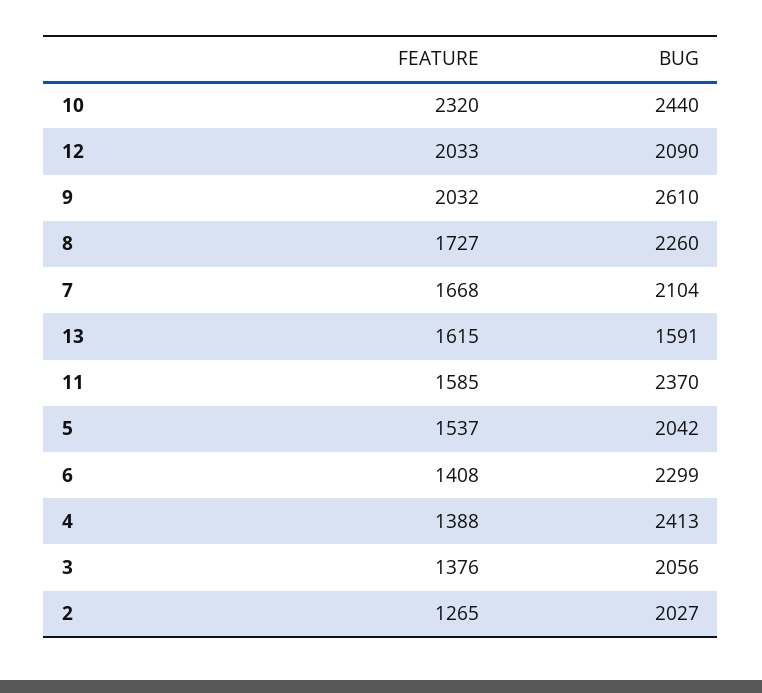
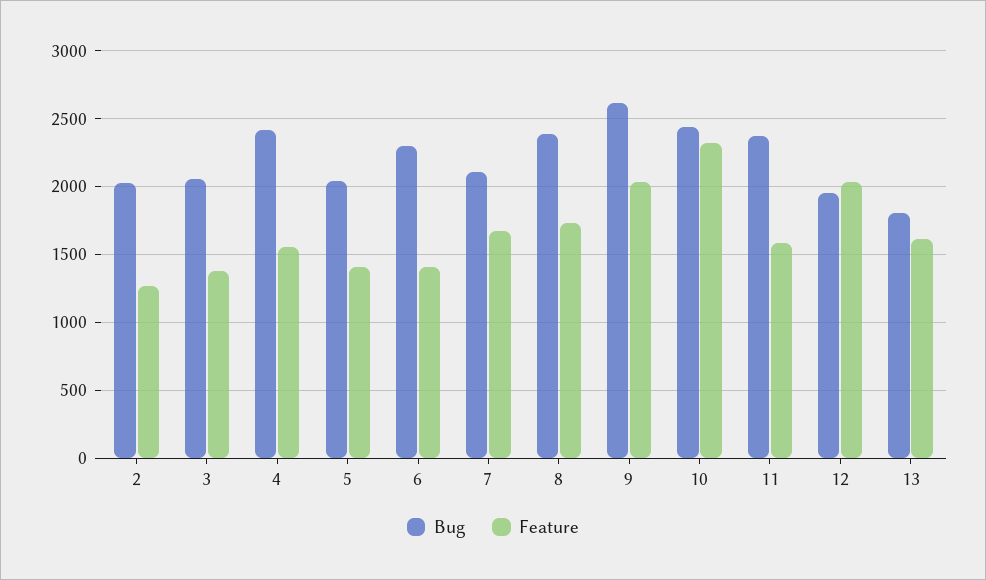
  {
    "FEATURE": {
      "10": 2320,
      "12": 2033,
      "9": 2032,
      "8": 1727,
      "7": 1668,
      "13": 1615,
      "11": 1585,
-     "5": 1537,
+     "5": 1400,
      "6": 1408,
-     "4": 1388,
+     "4": 1550,
      "3": 1376,
      "2": 1265
    },
    "BUG": {
      "10": 2440,
-     "12": 2090,
+     "12": 1950,
      "9": 2610,
-     "8": 2260,
+     "8": 2400,
      "7": 2104,
-     "13": 1591,
+     "13": 1800,
      "11": 2370,
      "5": 2042,
      "6": 2299,
      "4": 2413,
      "3": 2056,
      "2": 2027
    }
  }

